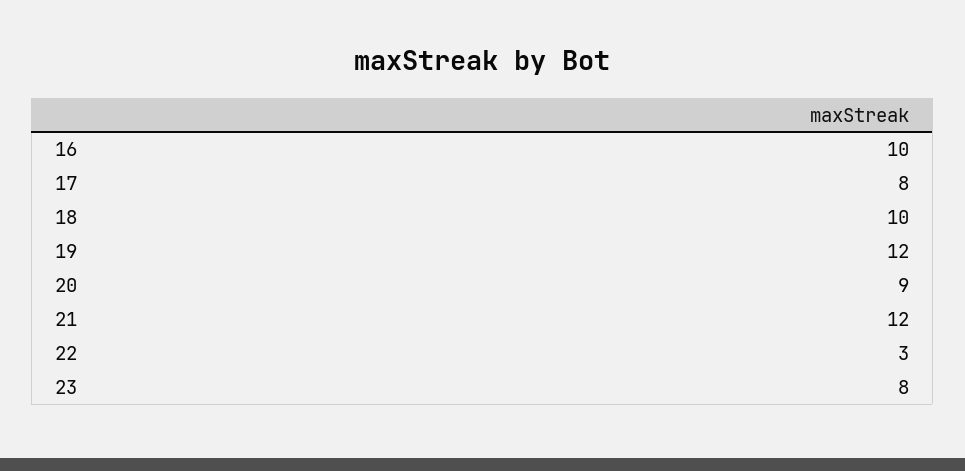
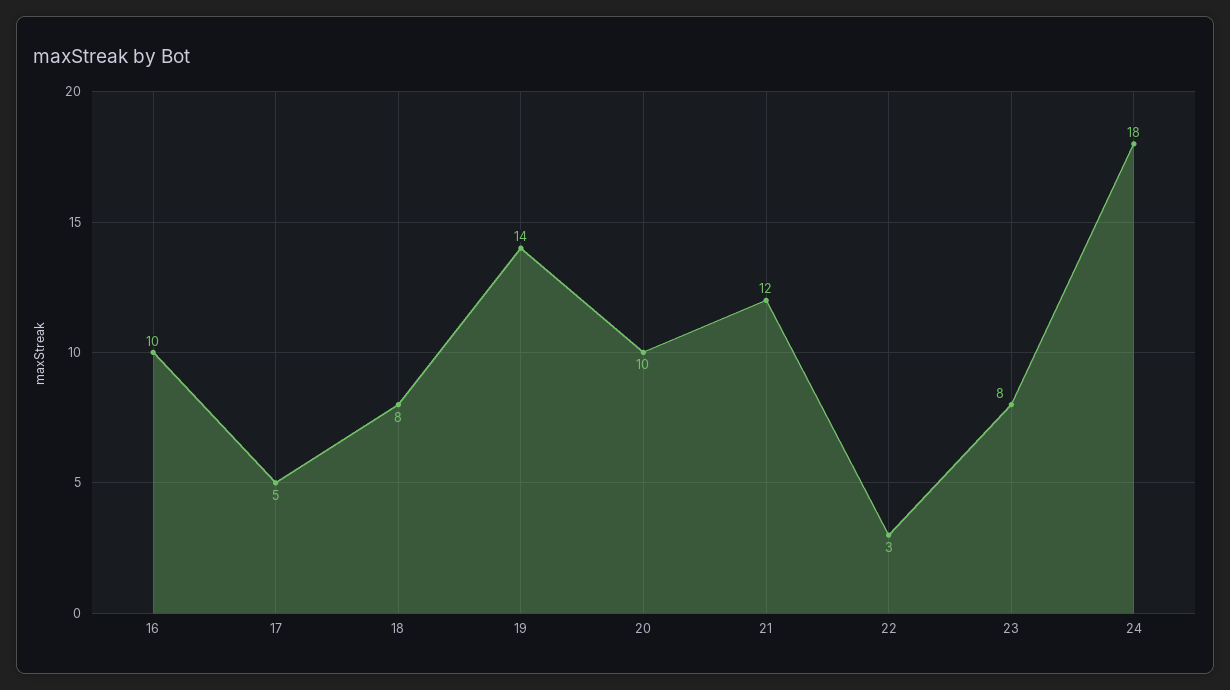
  {
    "16": 10,
-   "17": 8,
+   "17": 5,
-   "18": 10,
+   "18": 8,
-   "19": 12,
+   "19": 14,
-   "20": 9,
+   "20": 10,
    "21": 12,
    "22": 3,
-   "23": 8
+   "23": 8,
+   "24": 18
  }

